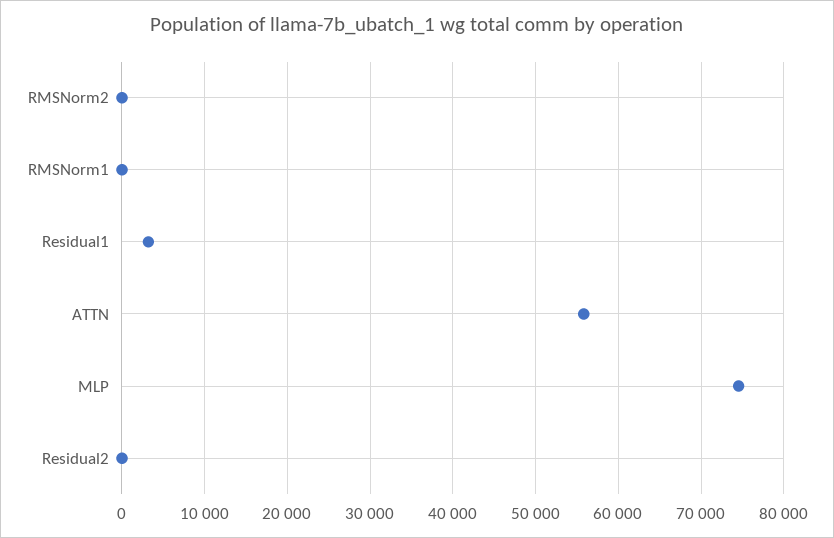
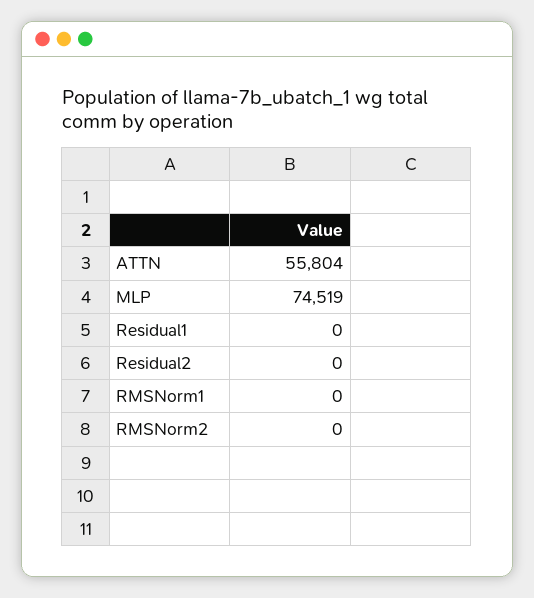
  {
    "RMSNorm2": 0,
    "RMSNorm1": 0,
-   "Residual1": 3000,
+   "Residual1": 0,
    "ATTN": 55804,
    "MLP": 74519,
    "Residual2": 0
  }

